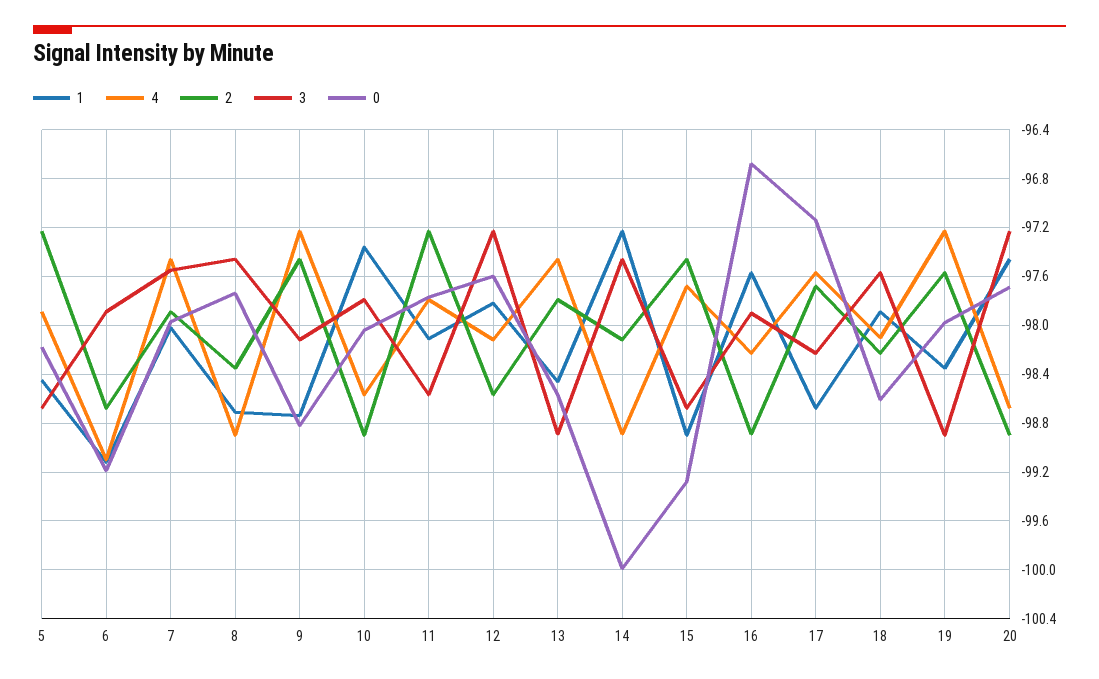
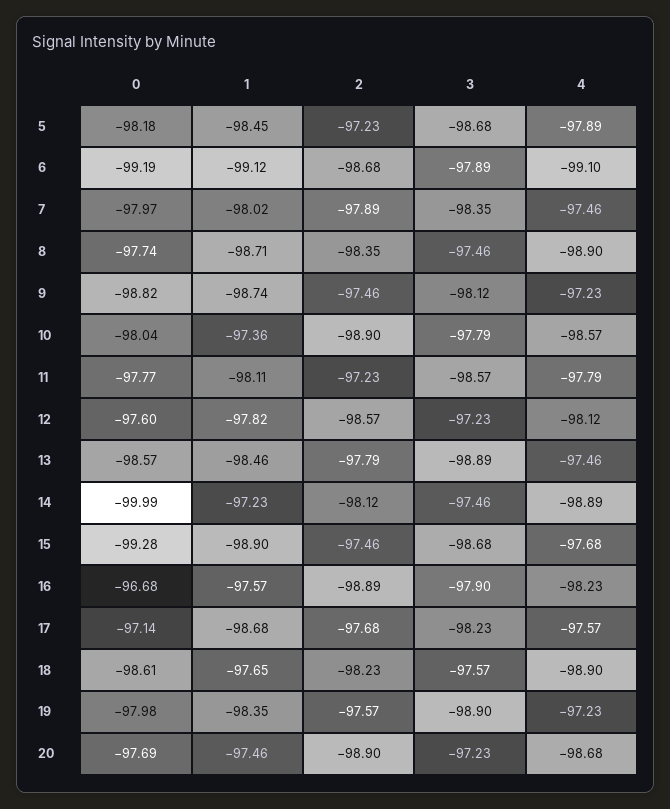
  {
    "1": {
      "5": -98.45,
      "6": -99.12,
      "7": -98.02,
      "8": -98.71,
      "9": -98.74,
      "10": -97.36,
      "11": -98.11,
      "12": -97.82,
      "13": -98.46,
      "14": -97.23,
      "15": -98.9,
      "16": -97.57,
      "17": -98.68,
-     "18": -97.9,
+     "18": -97.65,
      "19": -98.35,
      "20": -97.46
    },
    "4": {
      "5": -97.89,
      "6": -99.1,
      "7": -97.46,
      "8": -98.9,
      "9": -97.23,
      "10": -98.57,
      "11": -97.79,
      "12": -98.12,
      "13": -97.46,
      "14": -98.89,
      "15": -97.68,
      "16": -98.23,
      "17": -97.57,
-     "18": -98.1,
+     "18": -98.9,
      "19": -97.23,
      "20": -98.68
    },
    "2": {
      "5": -97.23,
      "6": -98.68,
      "7": -97.89,
      "8": -98.35,
      "9": -97.46,
      "10": -98.9,
      "11": -97.23,
      "12": -98.57,
      "13": -97.79,
      "14": -98.12,
      "15": -97.46,
      "16": -98.89,
      "17": -97.68,
      "18": -98.23,
      "19": -97.57,
      "20": -98.9
    },
    "3": {
      "5": -98.68,
      "6": -97.89,
-     "7": -97.55,
+     "7": -98.35,
      "8": -97.46,
      "9": -98.12,
      "10": -97.79,
      "11": -98.57,
      "12": -97.23,
      "13": -98.89,
      "14": -97.46,
      "15": -98.68,
      "16": -97.9,
      "17": -98.23,
      "18": -97.57,
      "19": -98.9,
      "20": -97.23
    },
    "0": {
      "5": -98.18,
      "6": -99.19,
      "7": -97.97,
      "8": -97.74,
      "9": -98.82,
      "10": -98.04,
      "11": -97.77,
      "12": -97.6,
      "13": -98.57,
      "14": -99.99,
      "15": -99.28,
      "16": -96.68,
      "17": -97.14,
      "18": -98.61,
      "19": -97.98,
      "20": -97.69
    }
  }

